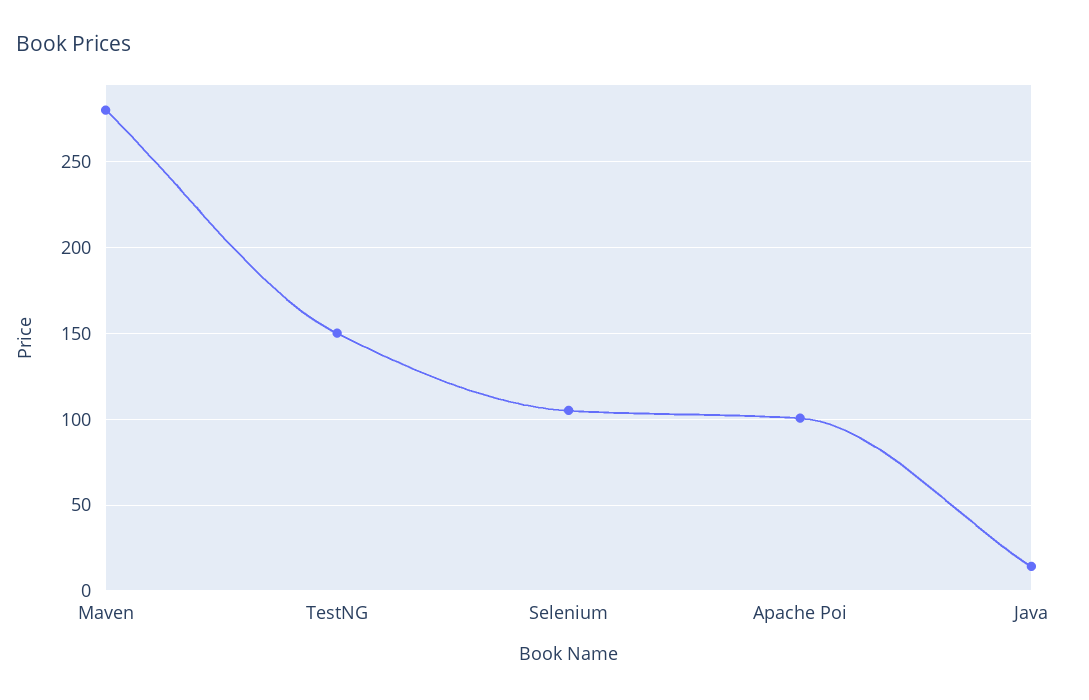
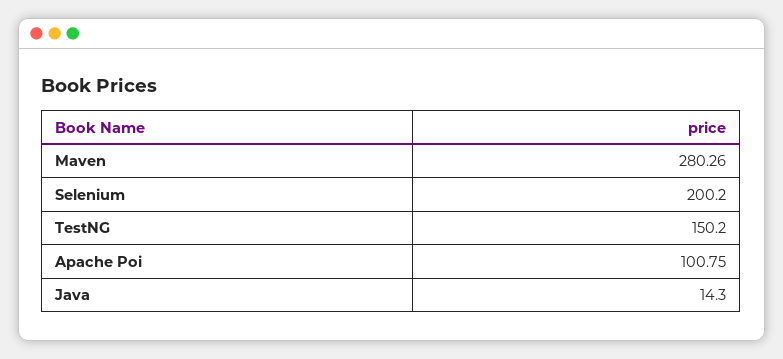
  {
    "Maven": 280.26,
    "TestNG": 150.2,
-   "Selenium": 105,
+   "Selenium": 200.2,
    "Apache Poi": 100.75,
    "Java": 14.3
  }

